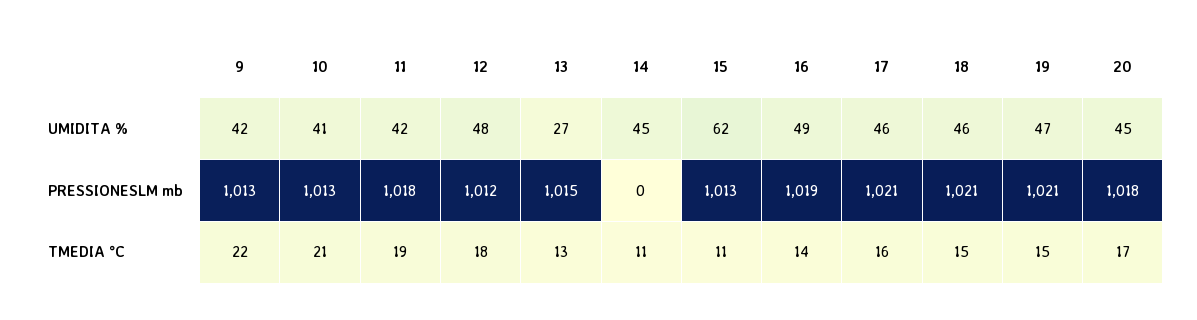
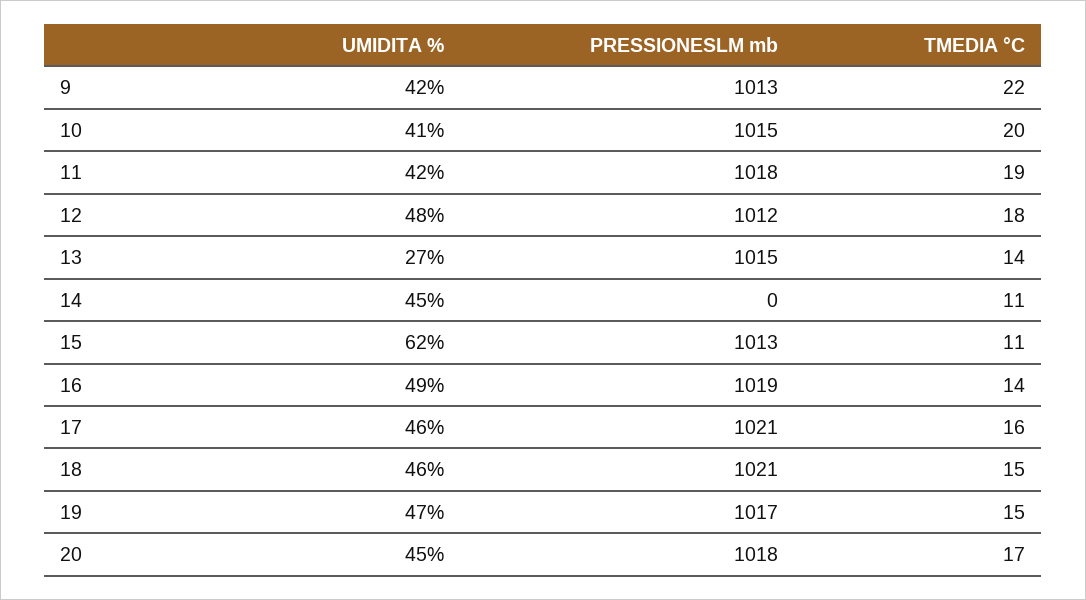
  {
    "9": {
      "UMIDITA %": 42,
      "PRESSIONESLM mb": 1013,
      "TMEDIA °C": 22
    },
    "10": {
      "UMIDITA %": 41,
-     "PRESSIONESLM mb": 1013,
+     "PRESSIONESLM mb": 1015,
-     "TMEDIA °C": 21
+     "TMEDIA °C": 20
    },
    "11": {
      "UMIDITA %": 42,
      "PRESSIONESLM mb": 1018,
      "TMEDIA °C": 19
    },
    "12": {
      "UMIDITA %": 48,
      "PRESSIONESLM mb": 1012,
      "TMEDIA °C": 18
    },
    "13": {
      "UMIDITA %": 27,
      "PRESSIONESLM mb": 1015,
-     "TMEDIA °C": 13
+     "TMEDIA °C": 14
    },
    "14": {
      "UMIDITA %": 45,
      "PRESSIONESLM mb": 0,
      "TMEDIA °C": 11
    },
    "15": {
      "UMIDITA %": 62,
      "PRESSIONESLM mb": 1013,
      "TMEDIA °C": 11
    },
    "16": {
      "UMIDITA %": 49,
      "PRESSIONESLM mb": 1019,
      "TMEDIA °C": 14
    },
    "17": {
      "UMIDITA %": 46,
      "PRESSIONESLM mb": 1021,
      "TMEDIA °C": 16
    },
    "18": {
      "UMIDITA %": 46,
      "PRESSIONESLM mb": 1021,
      "TMEDIA °C": 15
    },
    "19": {
      "UMIDITA %": 47,
-     "PRESSIONESLM mb": 1021,
+     "PRESSIONESLM mb": 1017,
      "TMEDIA °C": 15
    },
    "20": {
      "UMIDITA %": 45,
      "PRESSIONESLM mb": 1018,
      "TMEDIA °C": 17
    }
  }

